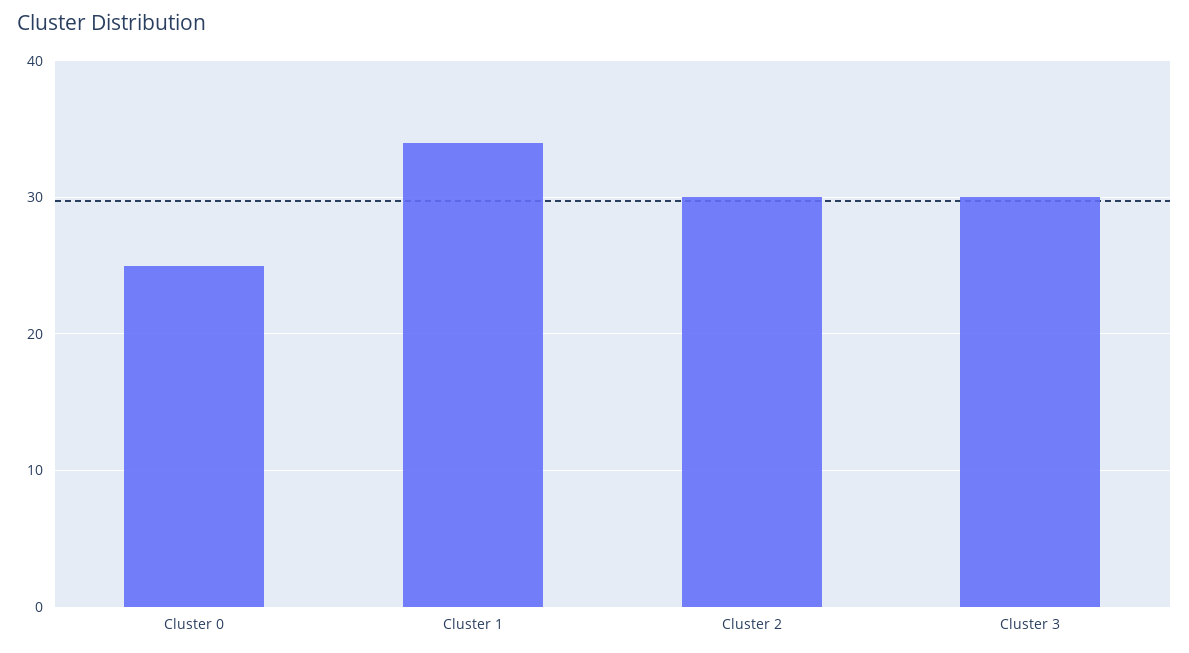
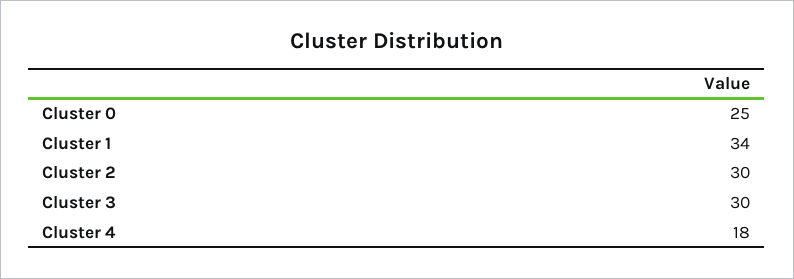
  {
    "Cluster 0": 25,
    "Cluster 1": 34,
    "Cluster 2": 30,
-   "Cluster 3": 30
+   "Cluster 3": 30,
+   "Cluster 4": 18
  }

